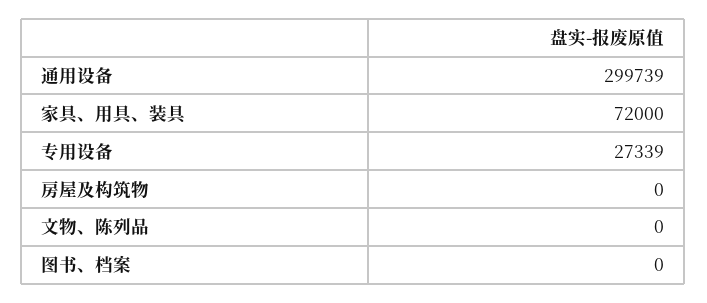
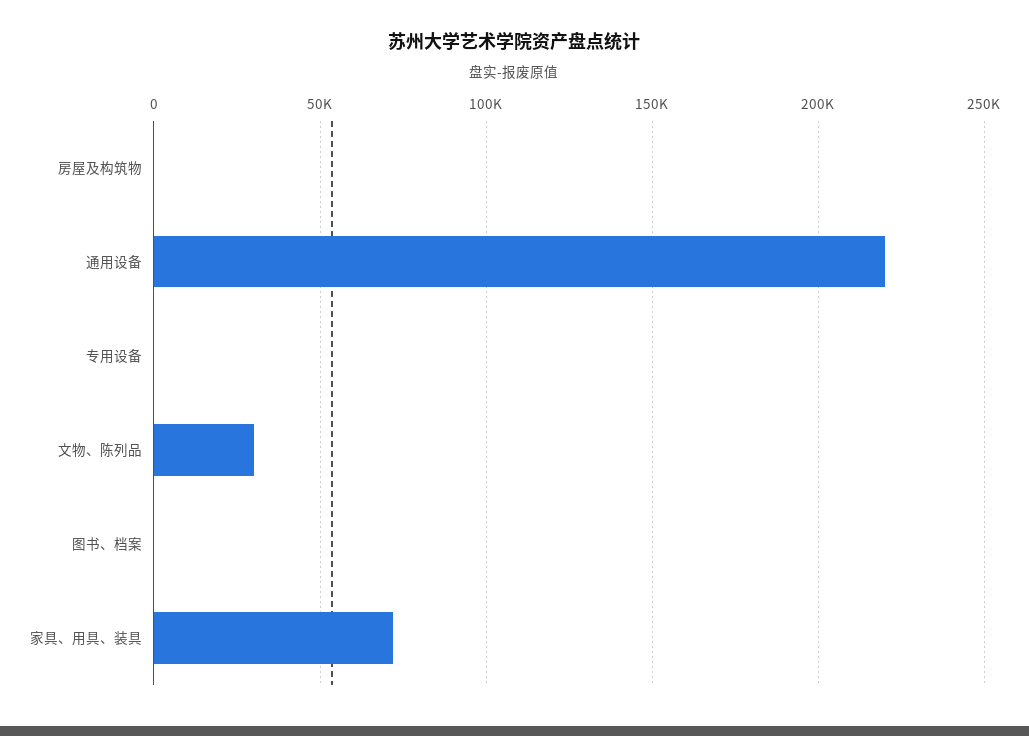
  {
-   "通用设备": 299739,
+   "通用设备": 220000,
    "家具、用具、装具": 72000,
-   "专用设备": 27339,
+   "专用设备": 0,
    "房屋及构筑物": 0,
-   "文物、陈列品": 0,
+   "文物、陈列品": 30000,
    "图书、档案": 0
  }

